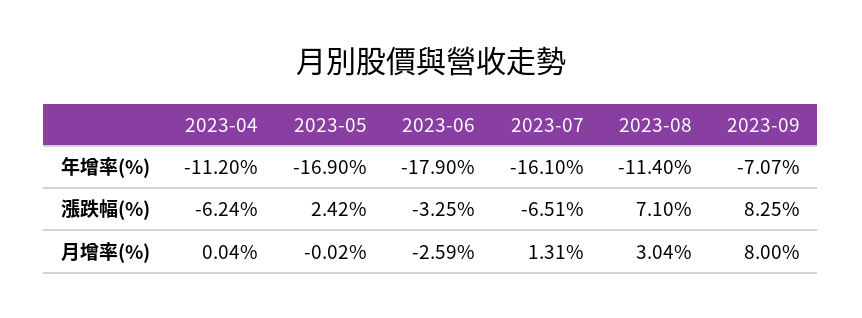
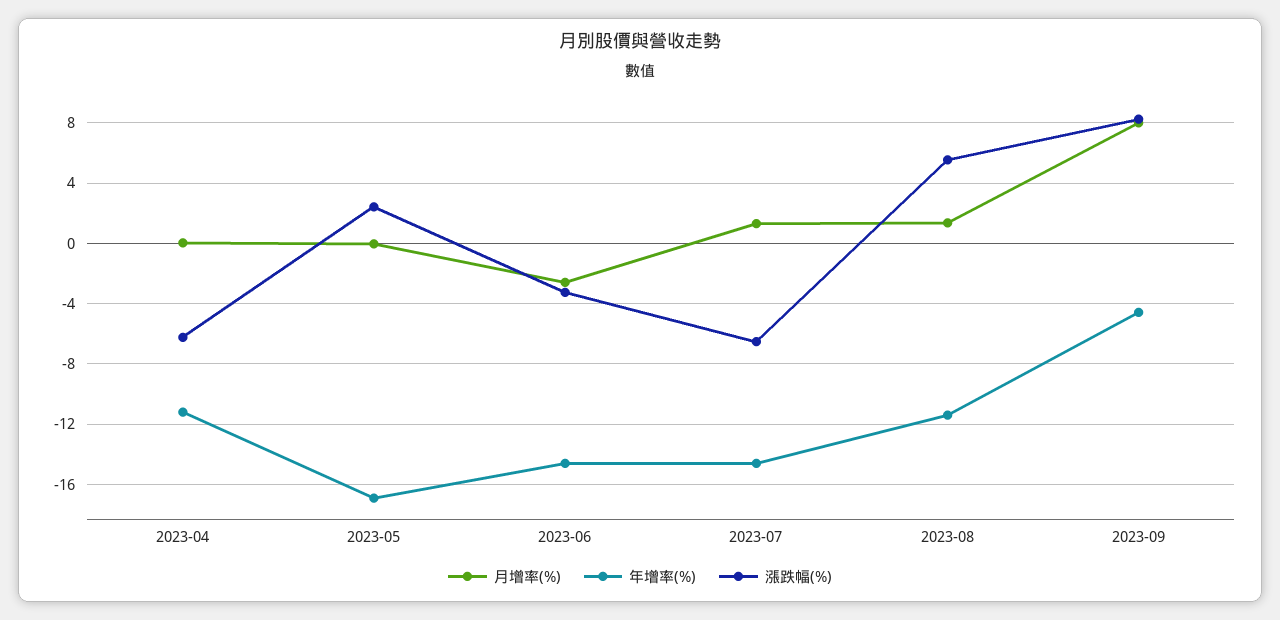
  {
    "年增率(%)": {
      "2023-04": -11.2,
      "2023-05": -16.9,
-     "2023-06": -17.9,
+     "2023-06": -14.5,
-     "2023-07": -16.1,
+     "2023-07": -14.5,
      "2023-08": -11.4,
-     "2023-09": -7.07
+     "2023-09": -4.5
    },
    "漲跌幅(%)": {
      "2023-04": -6.24,
      "2023-05": 2.42,
      "2023-06": -3.25,
      "2023-07": -6.51,
-     "2023-08": 7.1,
+     "2023-08": 5.5,
      "2023-09": 8.25
    },
    "月增率(%)": {
      "2023-04": 0.04,
      "2023-05": -0.02,
      "2023-06": -2.59,
      "2023-07": 1.31,
-     "2023-08": 3.04,
+     "2023-08": 1.5,
      "2023-09": 8
    }
  }

